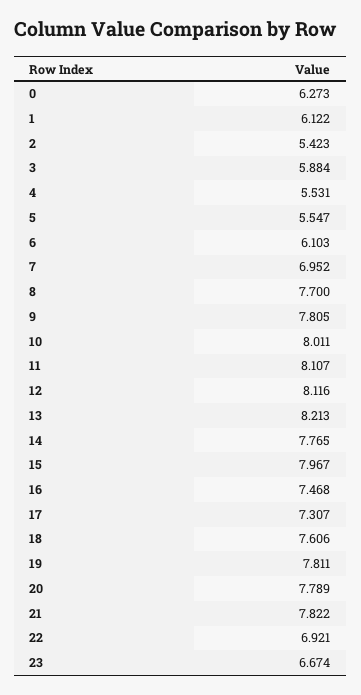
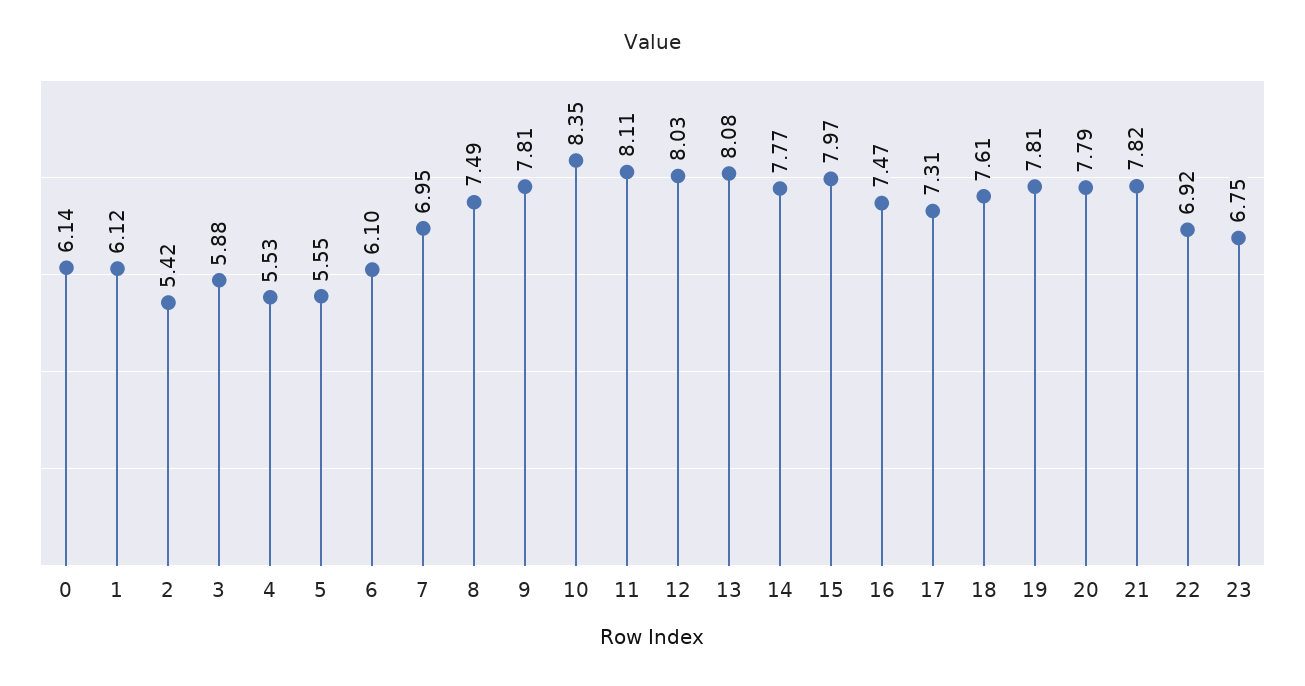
  {
-   "0": 6.273,
+   "0": 6.14,
    "1": 6.122,
    "2": 5.423,
    "3": 5.884,
    "4": 5.531,
    "5": 5.547,
    "6": 6.103,
    "7": 6.952,
-   "8": 7.7,
+   "8": 7.49,
    "9": 7.805,
-   "10": 8.011,
+   "10": 8.35,
    "11": 8.107,
-   "12": 8.116,
+   "12": 8.03,
-   "13": 8.213,
+   "13": 8.08,
    "14": 7.765,
    "15": 7.967,
    "16": 7.468,
    "17": 7.307,
    "18": 7.606,
    "19": 7.811,
    "20": 7.789,
    "21": 7.822,
    "22": 6.921,
-   "23": 6.674
+   "23": 6.75
  }

